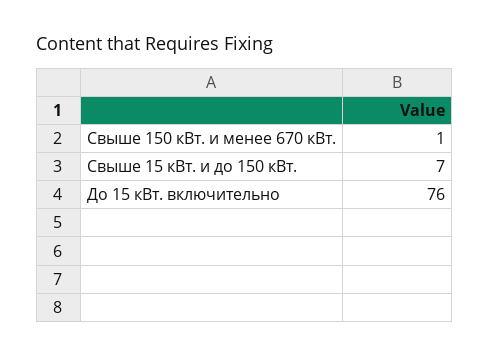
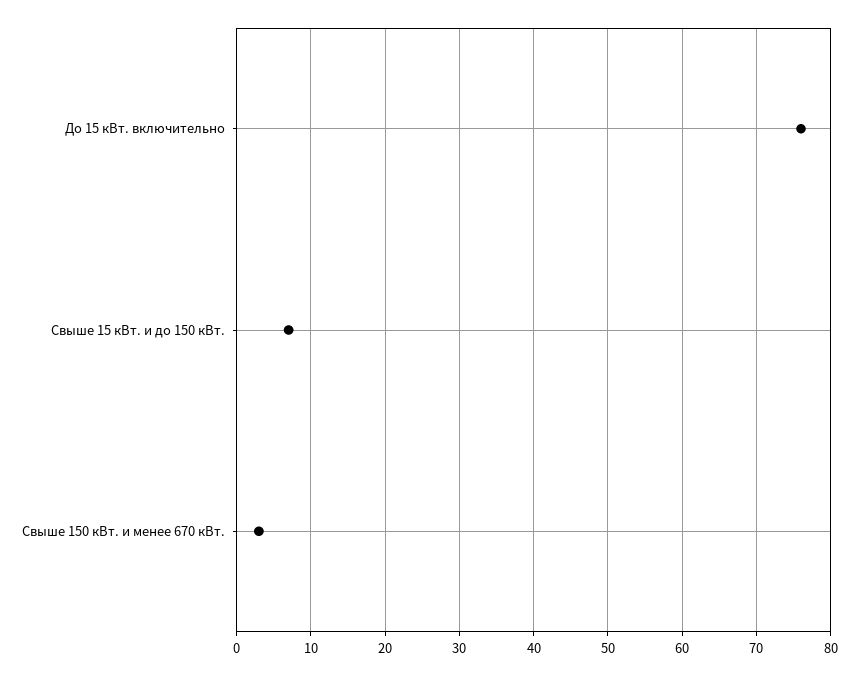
  {
-   "Свыше 150 кВт. и менее 670 кВт.": 1,
+   "Свыше 150 кВт. и менее 670 кВт.": 3,
    "Свыше 15 кВт. и до 150 кВт.": 7,
    "До 15 кВт. включительно": 76
  }

